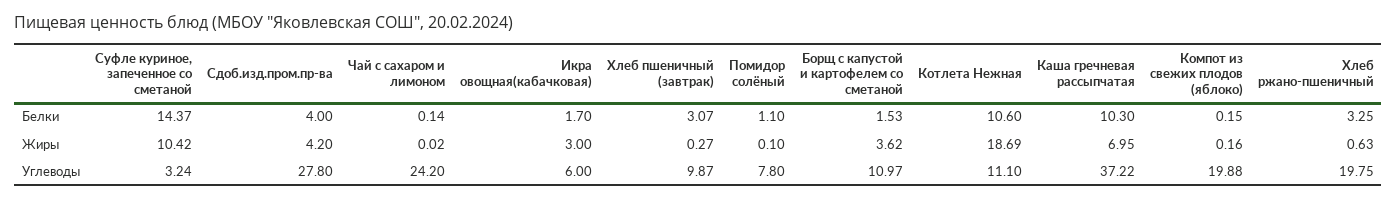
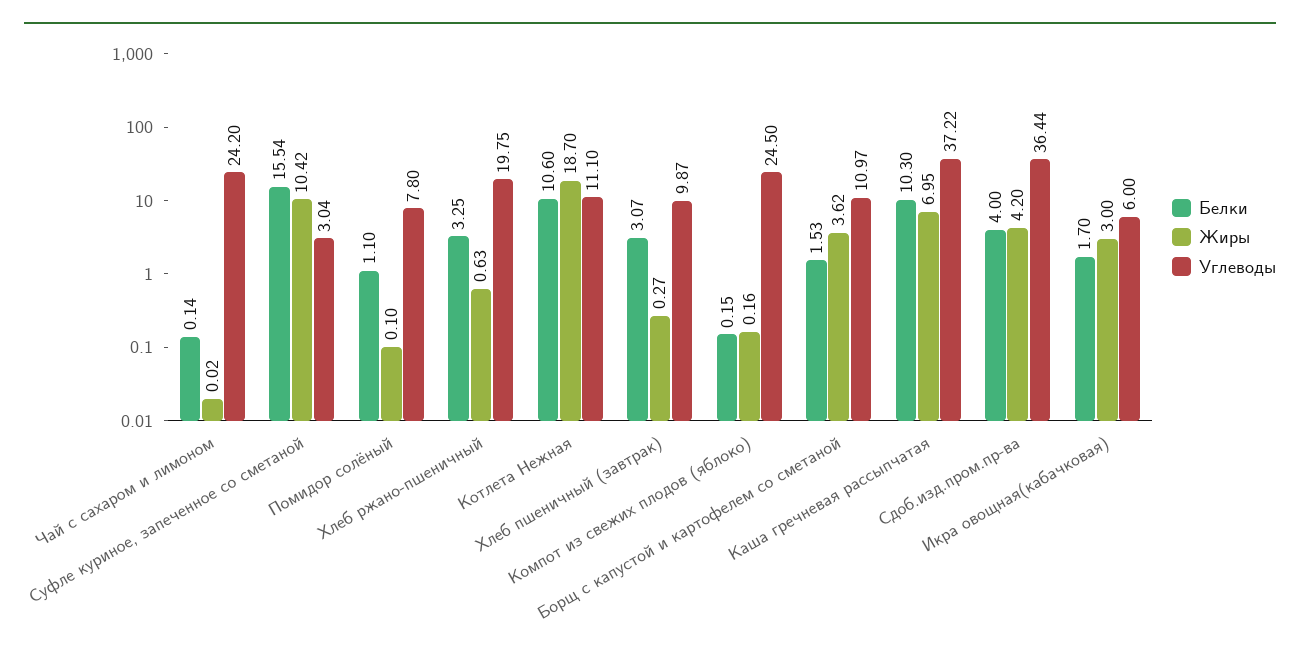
  {
    "Белки": {
-     "Суфле куриное, запеченное со сметаной": 14.37,
+     "Суфле куриное, запеченное со сметаной": 15.54,
      "Сдоб.изд.пром.пр-ва": 4,
      "Чай с сахаром и лимоном": 0.14,
      "Икра овощная(кабачковая)": 1.7,
      "Хлеб пшеничный (завтрак)": 3.07,
      "Помидор солёный": 1.1,
      "Борщ с капустой и картофелем со сметаной": 1.53,
      "Котлета Нежная": 10.6,
      "Каша гречневая рассыпчатая": 10.3,
      "Компот из свежих плодов (яблоко)": 0.15,
      "Хлеб ржано-пшеничный": 3.25
    },
    "Жиры": {
      "Суфле куриное, запеченное со сметаной": 10.42,
      "Сдоб.изд.пром.пр-ва": 4.2,
      "Чай с сахаром и лимоном": 0.02,
      "Икра овощная(кабачковая)": 3,
      "Хлеб пшеничный (завтрак)": 0.27,
      "Помидор солёный": 0.1,
      "Борщ с капустой и картофелем со сметаной": 3.62,
-     "Котлета Нежная": 18.69,
+     "Котлета Нежная": 18.7,
      "Каша гречневая рассыпчатая": 6.95,
      "Компот из свежих плодов (яблоко)": 0.16,
      "Хлеб ржано-пшеничный": 0.63
    },
    "Углеводы": {
-     "Суфле куриное, запеченное со сметаной": 3.24,
+     "Суфле куриное, запеченное со сметаной": 3.04,
-     "Сдоб.изд.пром.пр-ва": 27.8,
+     "Сдоб.изд.пром.пр-ва": 36.44,
      "Чай с сахаром и лимоном": 24.2,
      "Икра овощная(кабачковая)": 6,
      "Хлеб пшеничный (завтрак)": 9.87,
      "Помидор солёный": 7.8,
      "Борщ с капустой и картофелем со сметаной": 10.97,
      "Котлета Нежная": 11.1,
      "Каша гречневая рассыпчатая": 37.22,
-     "Компот из свежих плодов (яблоко)": 19.88,
+     "Компот из свежих плодов (яблоко)": 24.5,
      "Хлеб ржано-пшеничный": 19.75
    }
  }

